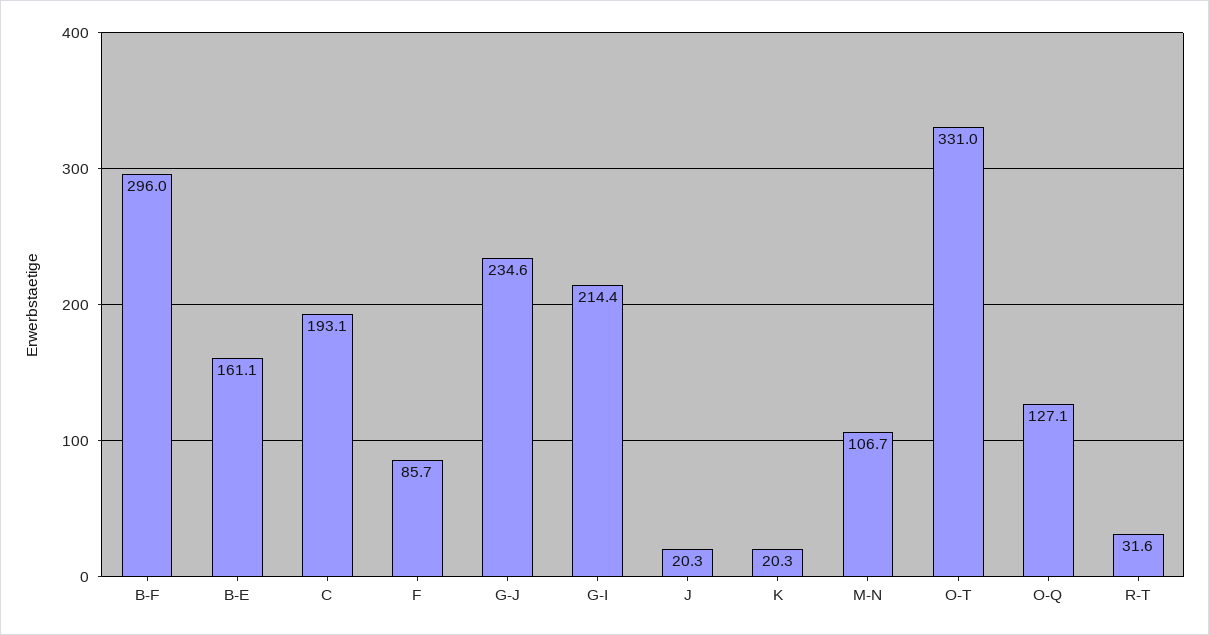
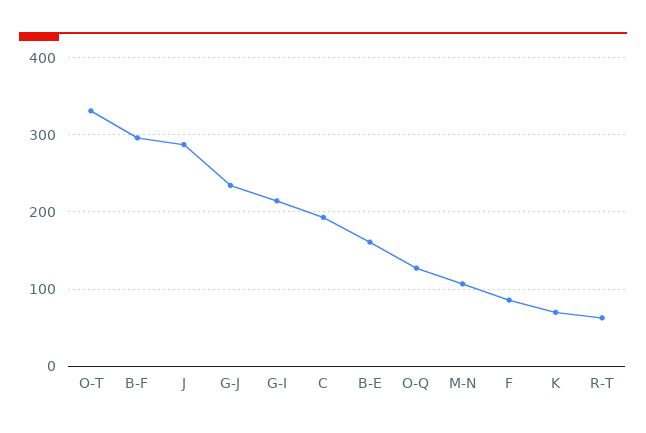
  {
    "B-F": 296,
    "B-E": 161.1,
    "C": 193.1,
    "F": 85.7,
    "G-J": 234.6,
    "G-I": 214.4,
-   "J": 20.3,
+   "J": 290,
-   "K": 20.3,
+   "K": 70,
    "M-N": 106.7,
    "O-T": 331,
    "O-Q": 127.1,
-   "R-T": 31.6
+   "R-T": 60
  }

